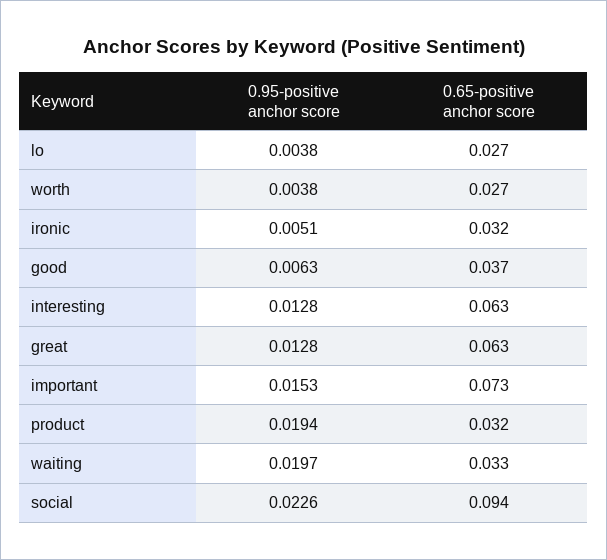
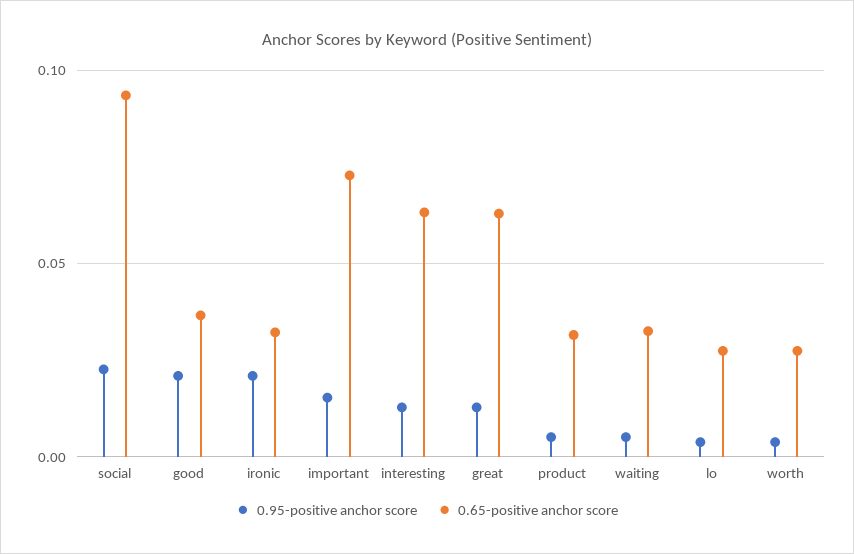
  {
    "0.95-positive anchor score": {
      "lo": 0.0038,
      "worth": 0.0038,
-     "ironic": 0.0051,
+     "ironic": 0.02,
-     "good": 0.0063,
+     "good": 0.02,
      "interesting": 0.0128,
      "great": 0.0128,
      "important": 0.0153,
-     "product": 0.0194,
+     "product": 0.005,
-     "waiting": 0.0197,
+     "waiting": 0.005,
      "social": 0.0226
    },
    "0.65-positive anchor score": {
      "lo": 0.027,
      "worth": 0.027,
      "ironic": 0.032,
      "good": 0.037,
      "interesting": 0.063,
      "great": 0.063,
      "important": 0.073,
      "product": 0.032,
      "waiting": 0.033,
      "social": 0.094
    }
  }

